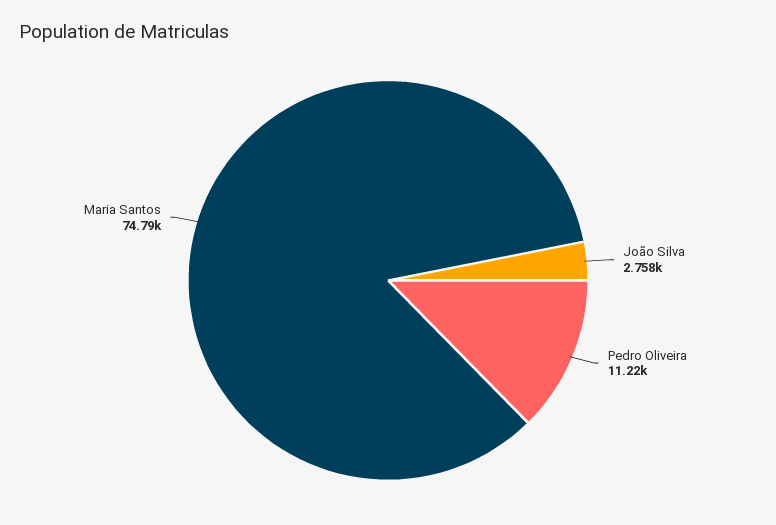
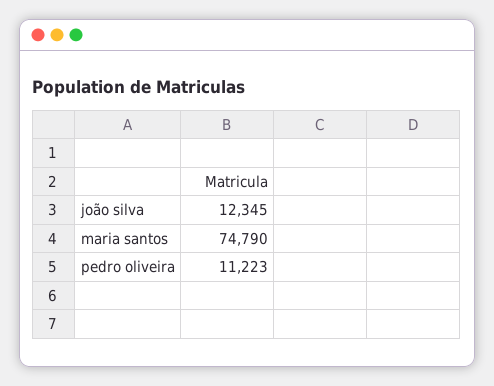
  {
-   "João Silva": 2758,
+   "João Silva": 12345,
    "Pedro Oliveira": 11223,
    "Maria Santos": 74790
  }

